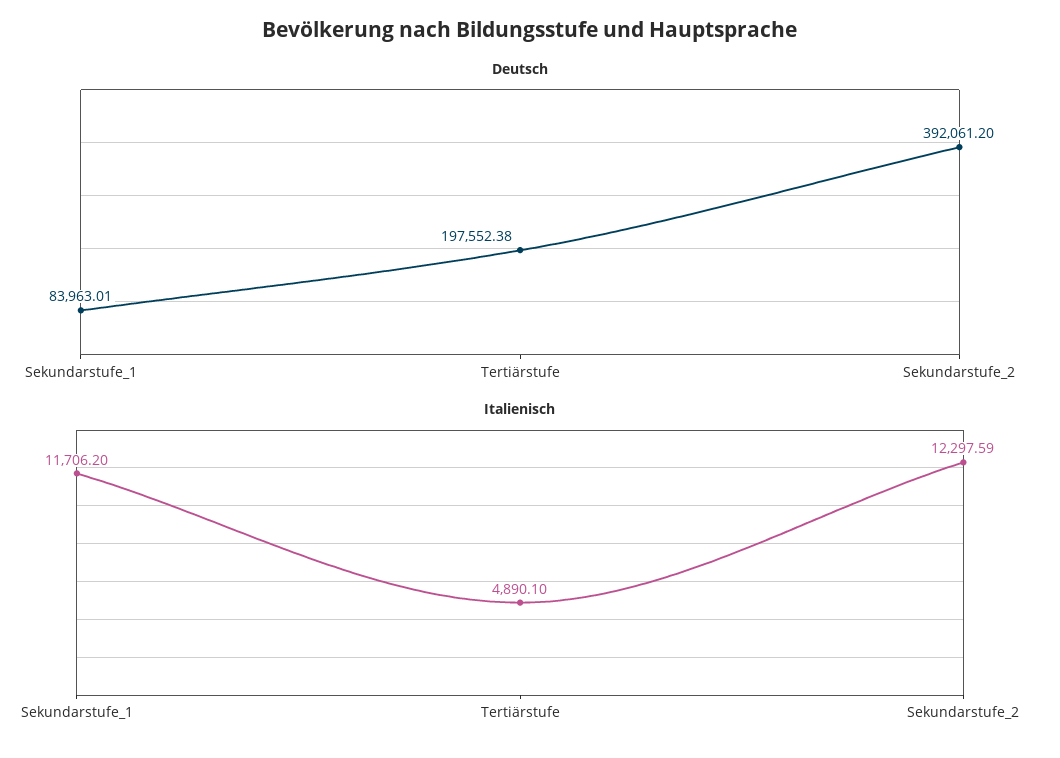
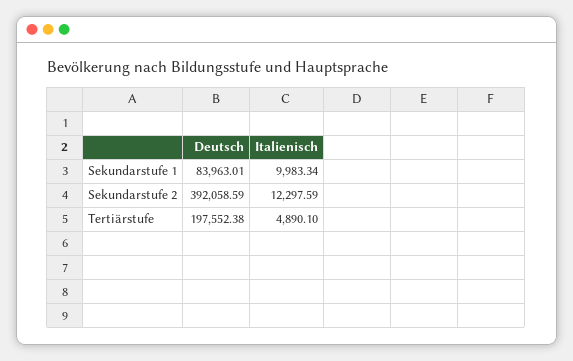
  {
    "Deutsch": {
      "Sekundarstufe_1": 83963.01,
      "Tertiärstufe": 197552.38,
-     "Sekundarstufe_2": 392061.2
+     "Sekundarstufe_2": 392058.59
    },
    "Italienisch": {
-     "Sekundarstufe_1": 11706.2,
+     "Sekundarstufe_1": 9983.34,
      "Tertiärstufe": 4890.1,
      "Sekundarstufe_2": 12297.59
    }
  }

